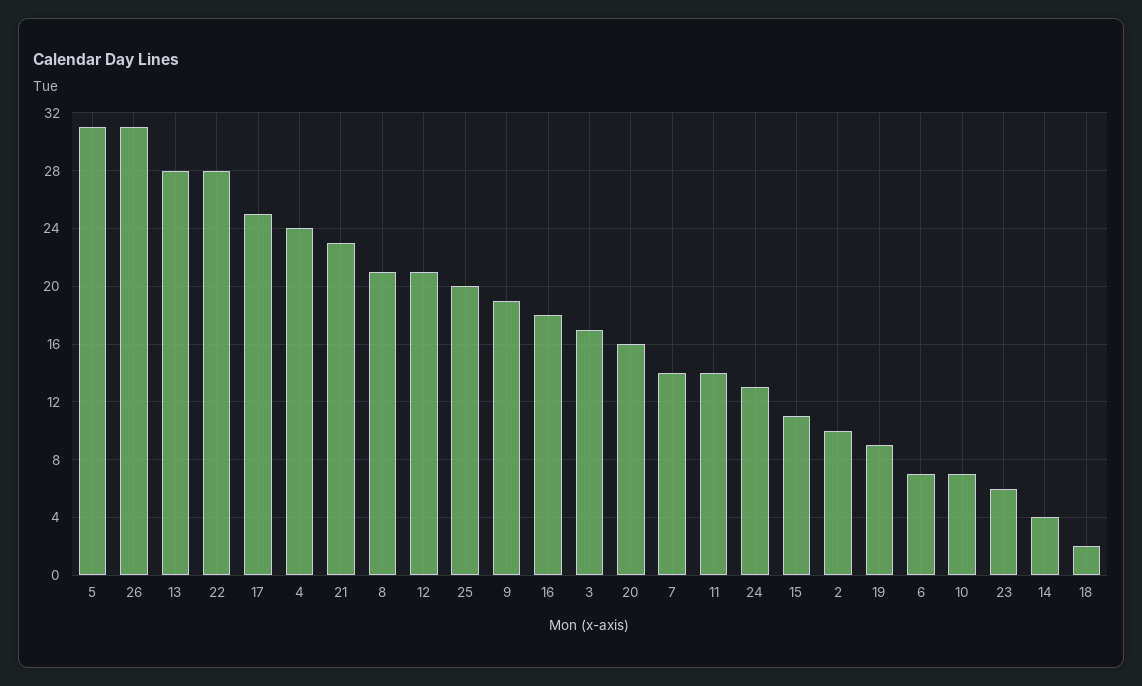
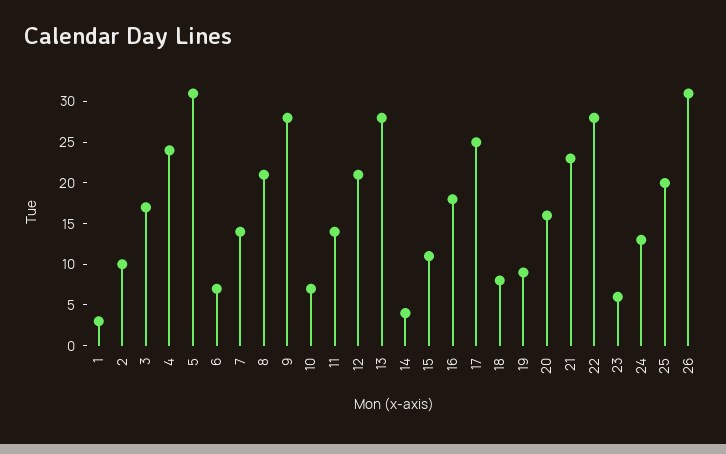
  {
    "5": 31,
    "26": 31,
    "13": 28,
    "22": 28,
    "17": 25,
    "4": 24,
    "21": 23,
    "8": 21,
    "12": 21,
    "25": 20,
-   "9": 19,
+   "9": 28,
    "16": 18,
    "3": 17,
    "20": 16,
    "7": 14,
    "11": 14,
    "24": 13,
    "15": 11,
    "2": 10,
    "19": 9,
    "6": 7,
    "10": 7,
    "23": 6,
    "14": 4,
-   "18": 2
+   "18": 8,
+   "1": 3
  }

